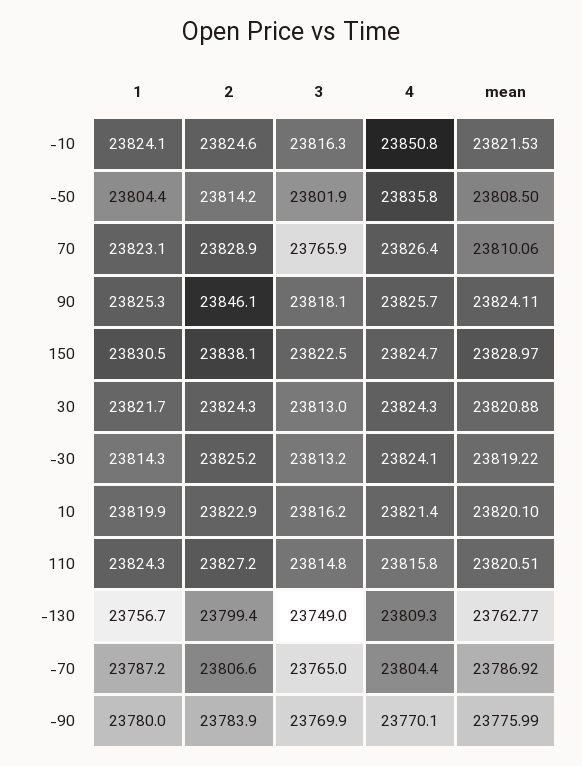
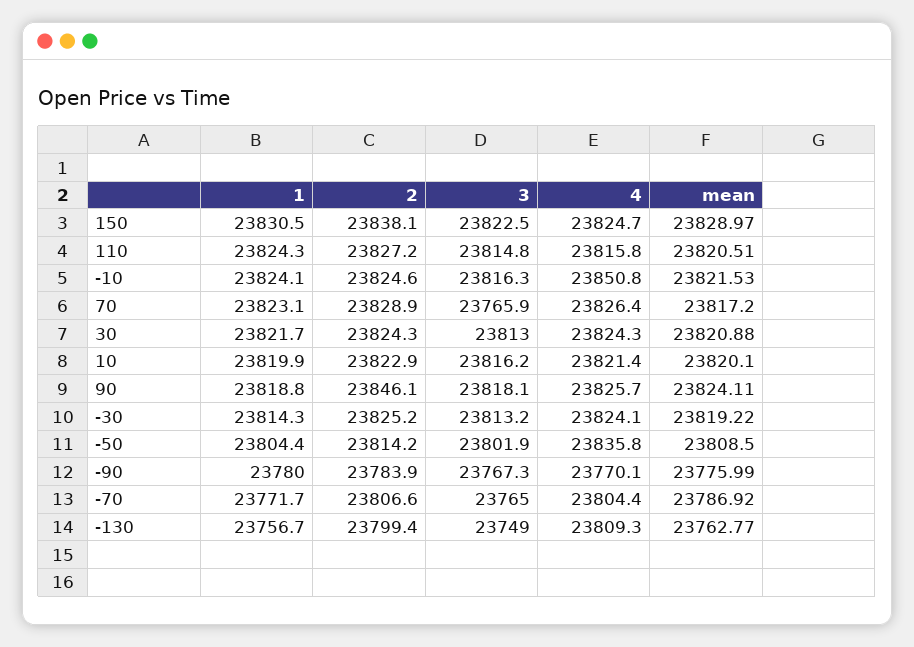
  {
    "1": {
      "-10": 23824.1,
      "-50": 23804.4,
      "70": 23823.1,
-     "90": 23825.3,
+     "90": 23818.8,
      "150": 23830.5,
      "30": 23821.7,
      "-30": 23814.3,
      "10": 23819.9,
      "110": 23824.3,
      "-130": 23756.7,
-     "-70": 23787.2,
+     "-70": 23771.7,
      "-90": 23780
    },
    "2": {
      "-10": 23824.6,
      "-50": 23814.2,
      "70": 23828.9,
      "90": 23846.1,
      "150": 23838.1,
      "30": 23824.3,
      "-30": 23825.2,
      "10": 23822.9,
      "110": 23827.2,
      "-130": 23799.4,
      "-70": 23806.6,
      "-90": 23783.9
    },
    "3": {
      "-10": 23816.3,
      "-50": 23801.9,
      "70": 23765.9,
      "90": 23818.1,
      "150": 23822.5,
      "30": 23813,
      "-30": 23813.2,
      "10": 23816.2,
      "110": 23814.8,
      "-130": 23749,
      "-70": 23765,
-     "-90": 23769.9
+     "-90": 23767.3
    },
    "4": {
      "-10": 23850.8,
      "-50": 23835.8,
      "70": 23826.4,
      "90": 23825.7,
      "150": 23824.7,
      "30": 23824.3,
      "-30": 23824.1,
      "10": 23821.4,
      "110": 23815.8,
      "-130": 23809.3,
      "-70": 23804.4,
      "-90": 23770.1
    },
    "mean": {
      "-10": 23821.53,
      "-50": 23808.5,
-     "70": 23810.06,
+     "70": 23817.2,
      "90": 23824.11,
      "150": 23828.97,
      "30": 23820.88,
      "-30": 23819.22,
      "10": 23820.1,
      "110": 23820.51,
      "-130": 23762.77,
      "-70": 23786.92,
      "-90": 23775.99
    }
  }

